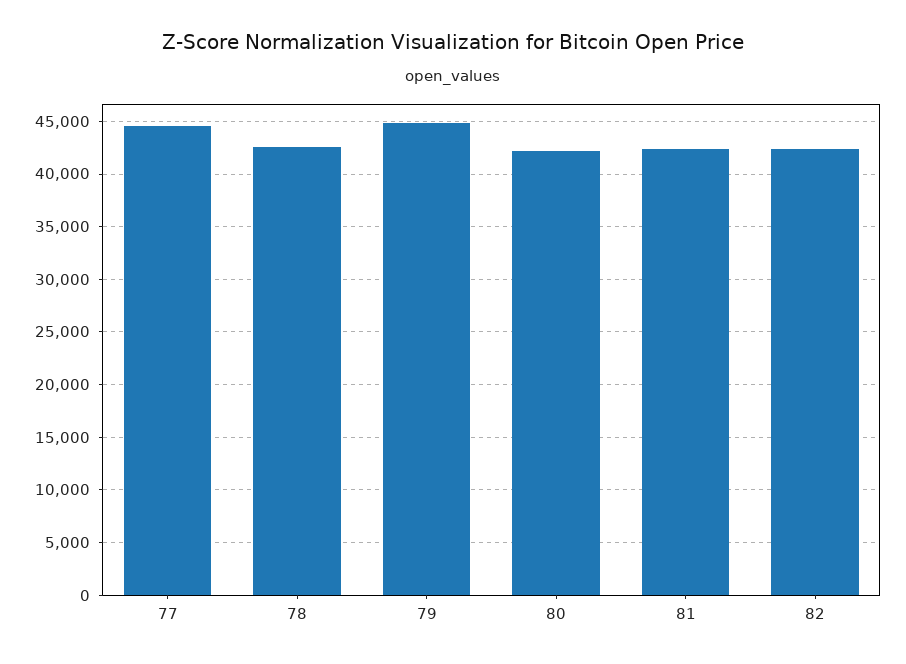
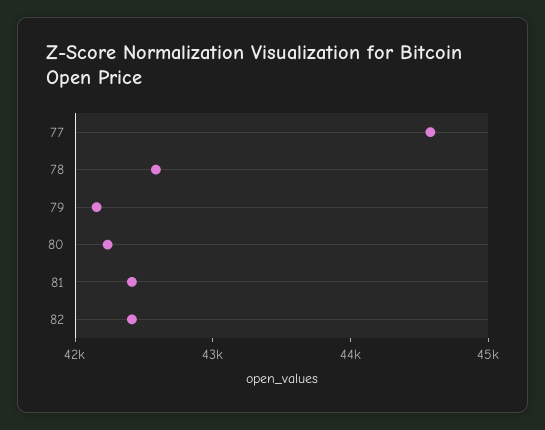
  {
    "77": 44600,
    "78": 42600,
-   "79": 45000,
+   "79": 42200,
    "80": 42200,
    "81": 42400,
    "82": 42400
  }

